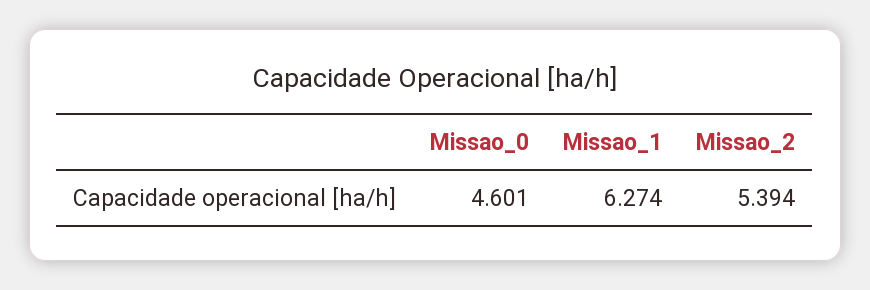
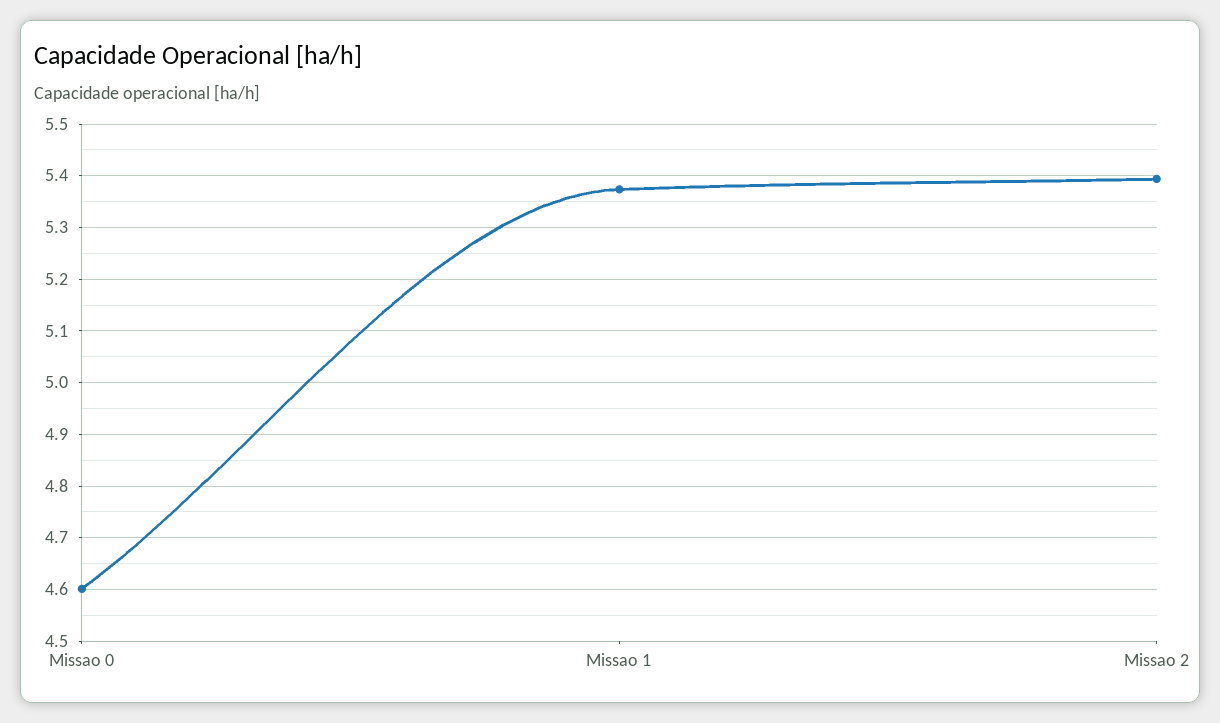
  {
    "Missao_0": 4.601,
-   "Missao_1": 6.274,
+   "Missao_1": 5.38,
    "Missao_2": 5.394
  }

